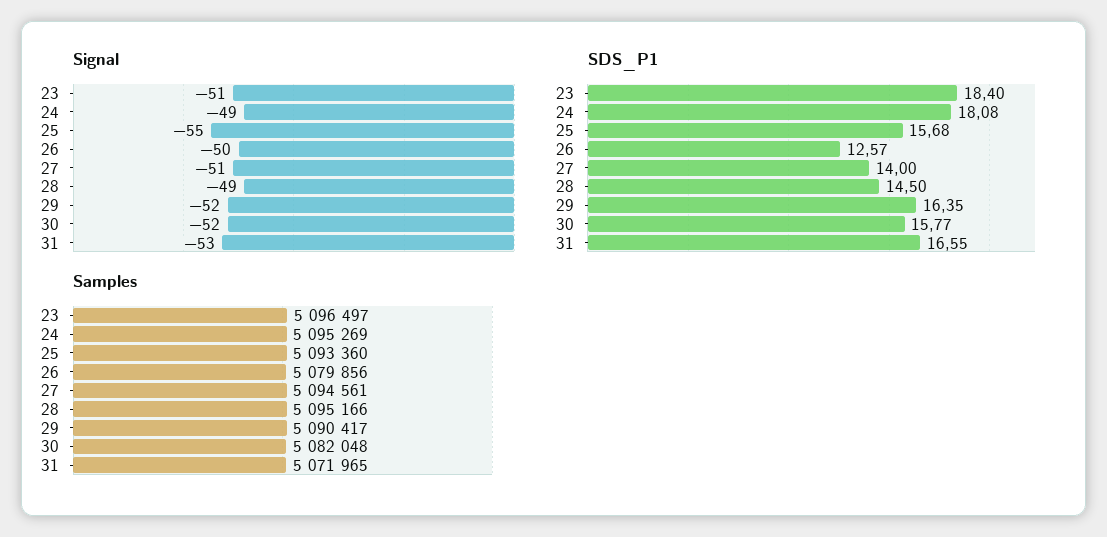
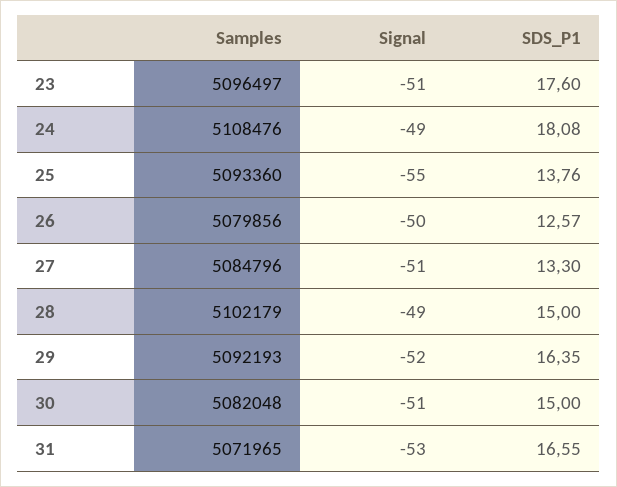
  {
    "Signal": {
      "23": -51,
      "24": -49,
      "25": -55,
      "26": -50,
      "27": -51,
      "28": -49,
      "29": -52,
-     "30": -52,
+     "30": -51,
      "31": -53
    },
    "SDS_P1": {
-     "23": 18.4,
+     "23": 17.6,
      "24": 18.08,
-     "25": 15.68,
+     "25": 13.76,
      "26": 12.57,
-     "27": 14,
+     "27": 13.3,
-     "28": 14.5,
+     "28": 15,
      "29": 16.35,
-     "30": 15.77,
+     "30": 15,
      "31": 16.55
    },
    "Samples": {
      "23": 5096497,
-     "24": 5095269,
+     "24": 5108476,
      "25": 5093360,
      "26": 5079856,
-     "27": 5094561,
+     "27": 5084796,
-     "28": 5095166,
+     "28": 5102179,
-     "29": 5090417,
+     "29": 5092193,
      "30": 5082048,
      "31": 5071965
    }
  }

